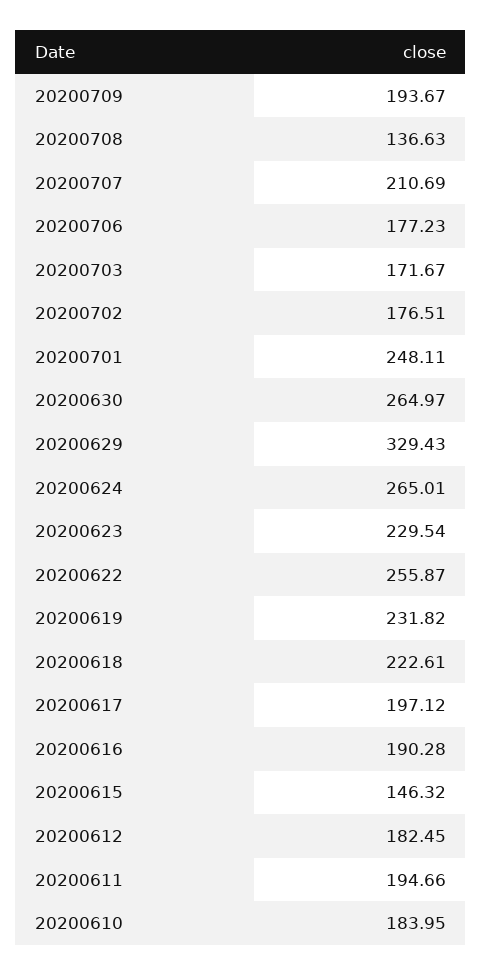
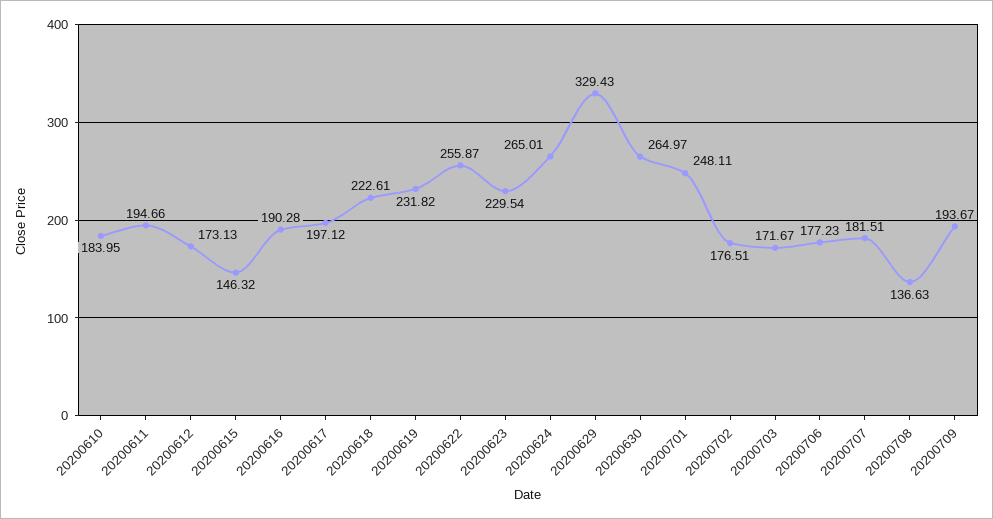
  {
    "20200709": 193.67,
    "20200708": 136.63,
-   "20200707": 210.69,
+   "20200707": 181.51,
    "20200706": 177.23,
    "20200703": 171.67,
    "20200702": 176.51,
    "20200701": 248.11,
    "20200630": 264.97,
    "20200629": 329.43,
    "20200624": 265.01,
    "20200623": 229.54,
    "20200622": 255.87,
    "20200619": 231.82,
    "20200618": 222.61,
    "20200617": 197.12,
    "20200616": 190.28,
    "20200615": 146.32,
-   "20200612": 182.45,
+   "20200612": 173.13,
    "20200611": 194.66,
    "20200610": 183.95
  }

